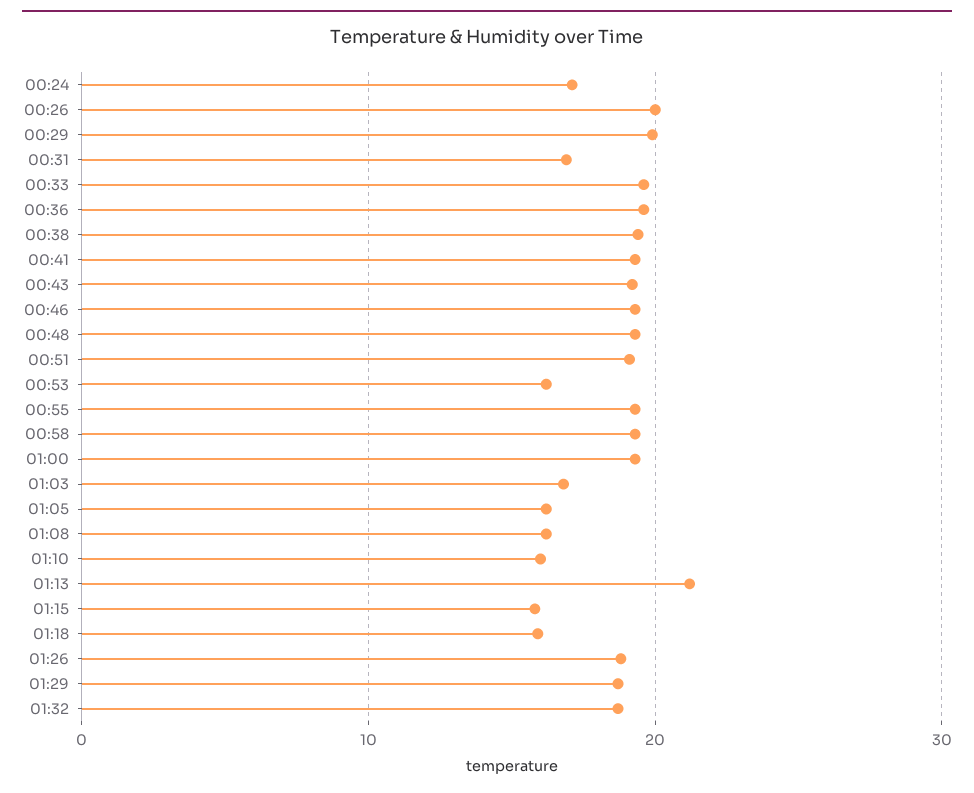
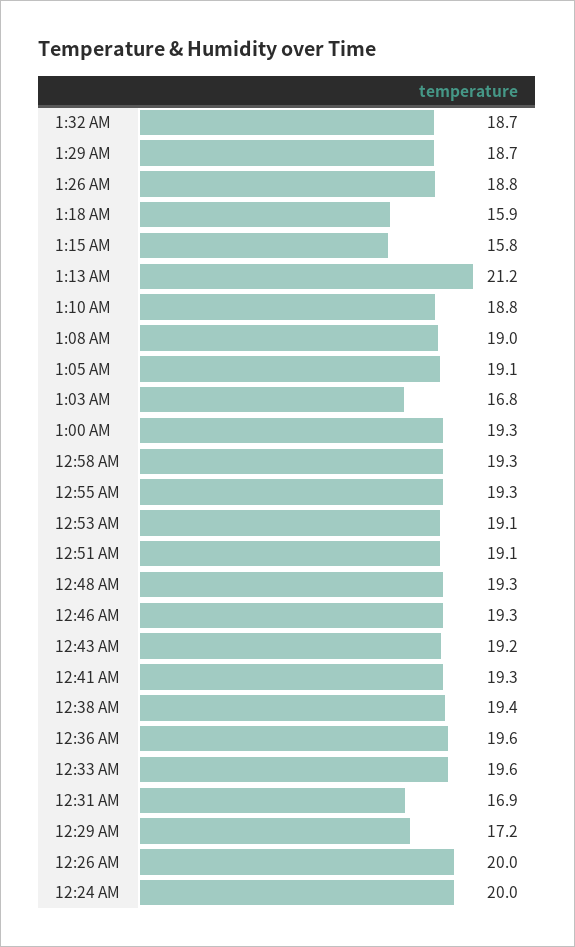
  {
-   "00:24": 17,
+   "00:24": 20,
    "00:26": 20,
-   "00:29": 20,
+   "00:29": 17.2,
    "00:31": 16.9,
    "00:33": 19.6,
    "00:36": 19.6,
    "00:38": 19.4,
    "00:41": 19.3,
    "00:43": 19.2,
    "00:46": 19.3,
    "00:48": 19.3,
    "00:51": 19.1,
-   "00:53": 16,
+   "00:53": 19.1,
    "00:55": 19.3,
    "00:58": 19.3,
    "01:00": 19.3,
    "01:03": 16.8,
-   "01:05": 16,
+   "01:05": 19.1,
-   "01:08": 16,
+   "01:08": 19,
-   "01:10": 16,
+   "01:10": 18.8,
    "01:13": 21.2,
    "01:15": 15.8,
    "01:18": 15.9,
    "01:26": 18.8,
    "01:29": 18.7,
    "01:32": 18.7
  }

